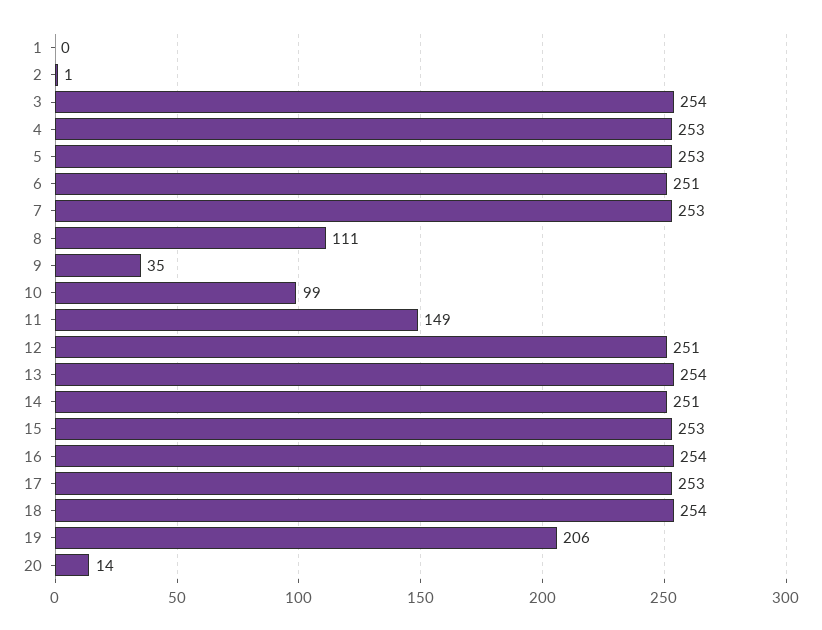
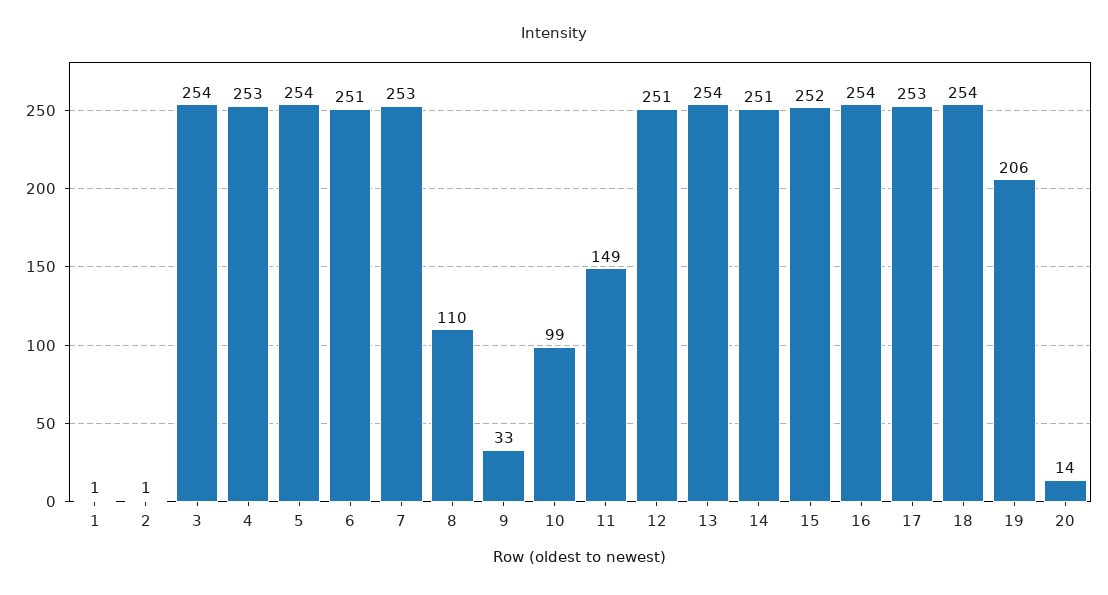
  {
-   "1": 0,
+   "1": 1,
    "2": 1,
    "3": 254,
    "4": 253,
-   "5": 253,
+   "5": 254,
    "6": 251,
    "7": 253,
-   "8": 111,
+   "8": 110,
-   "9": 35,
+   "9": 33,
    "10": 99,
    "11": 149,
    "12": 251,
    "13": 254,
    "14": 251,
-   "15": 253,
+   "15": 252,
    "16": 254,
    "17": 253,
    "18": 254,
    "19": 206,
    "20": 14
  }

